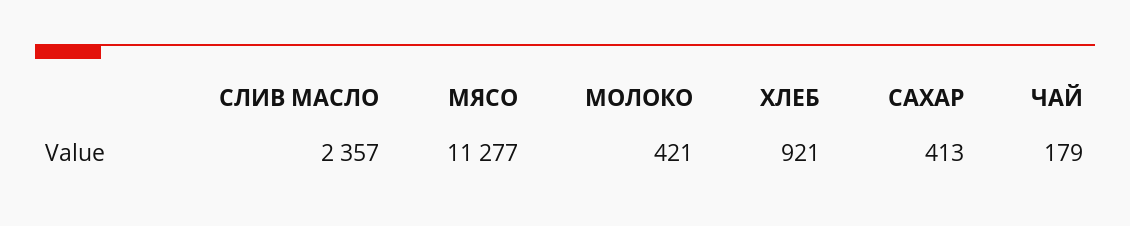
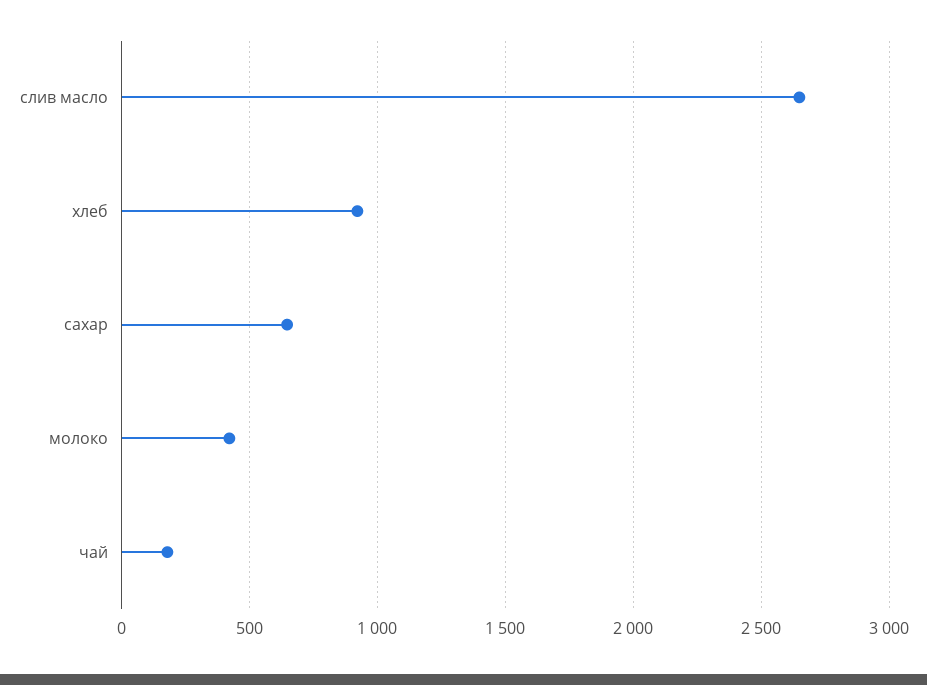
  {
-   "СЛИВ МАСЛО": 2357,
+   "СЛИВ МАСЛО": 2650,
-   "МЯСО": 11277,
    "МОЛОКО": 421,
    "ХЛЕБ": 921,
-   "САХАР": 413,
+   "САХАР": 650,
    "ЧАЙ": 179
  }

